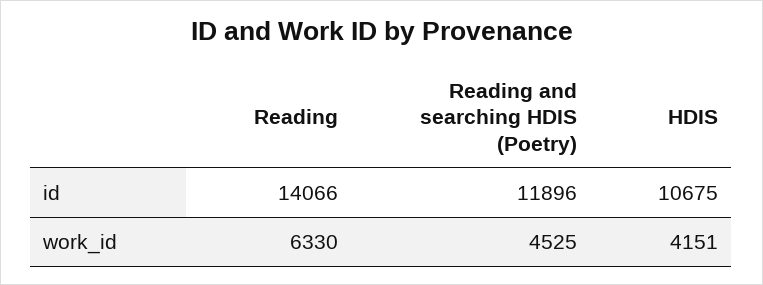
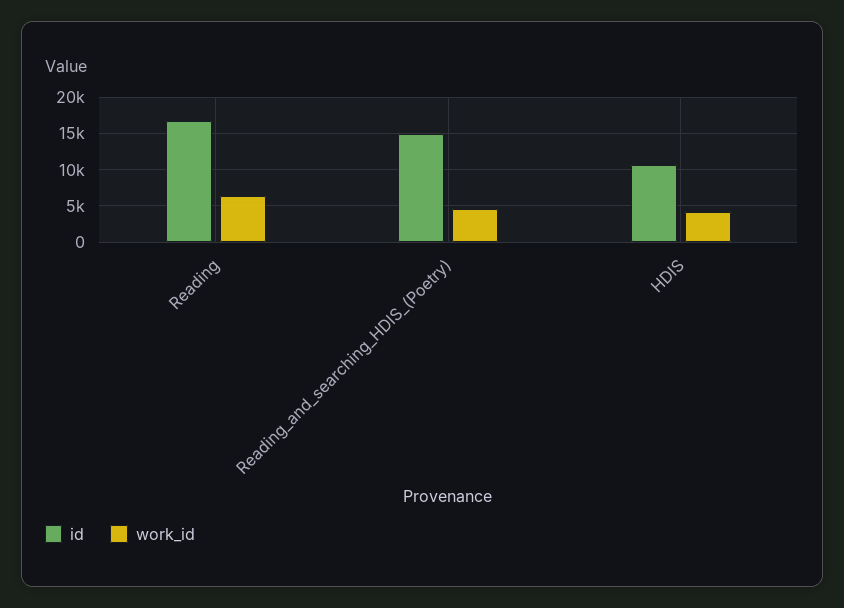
  {
    "id": {
-     "Reading": 14066,
+     "Reading": 17000,
-     "Reading and searching HDIS (Poetry)": 11896,
+     "Reading and searching HDIS (Poetry)": 15000,
      "HDIS": 10675
    },
    "work_id": {
      "Reading": 6330,
      "Reading and searching HDIS (Poetry)": 4525,
      "HDIS": 4151
    }
  }

